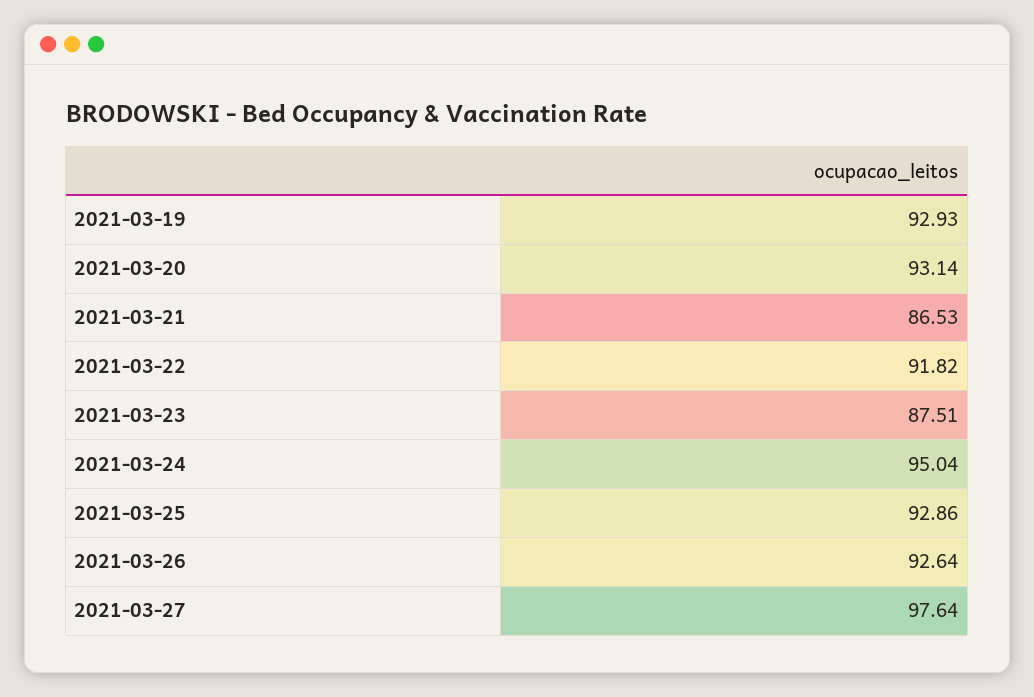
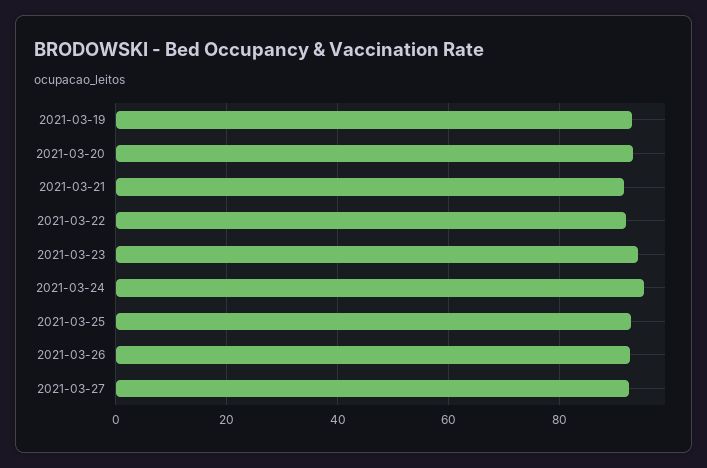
  {
    "2021-03-19": 92.93,
    "2021-03-20": 93.14,
-   "2021-03-21": 86.53,
+   "2021-03-21": 92,
    "2021-03-22": 91.82,
-   "2021-03-23": 87.51,
+   "2021-03-23": 94,
    "2021-03-24": 95.04,
    "2021-03-25": 92.86,
    "2021-03-26": 92.64,
-   "2021-03-27": 97.64
+   "2021-03-27": 92
  }

